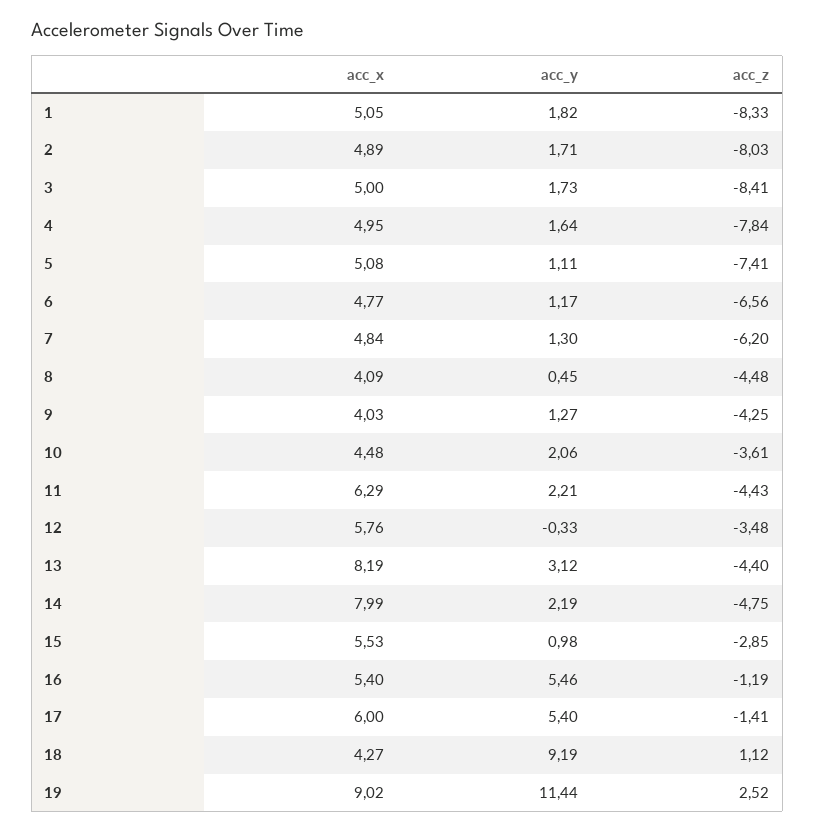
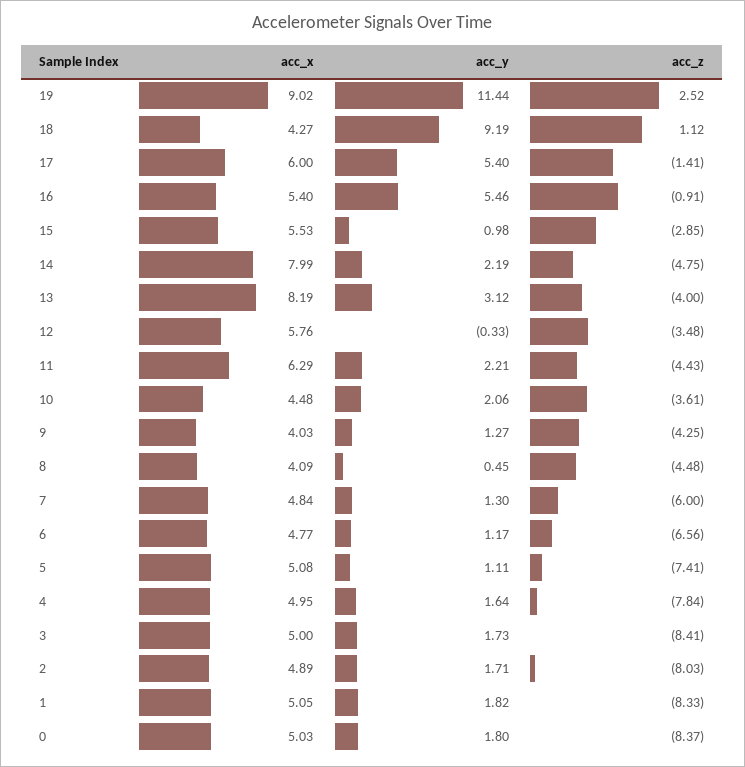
  {
    "acc_x": {
      "1": 5.05,
      "2": 4.89,
      "3": 5,
      "4": 4.95,
      "5": 5.08,
      "6": 4.77,
      "7": 4.84,
      "8": 4.09,
      "9": 4.03,
      "10": 4.48,
      "11": 6.29,
      "12": 5.76,
      "13": 8.19,
      "14": 7.99,
      "15": 5.53,
      "16": 5.4,
      "17": 6,
      "18": 4.27,
-     "19": 9.02
+     "19": 9.02,
+     "0": 5.03
    },
    "acc_y": {
      "1": 1.82,
      "2": 1.71,
      "3": 1.73,
      "4": 1.64,
      "5": 1.11,
      "6": 1.17,
      "7": 1.3,
      "8": 0.45,
      "9": 1.27,
      "10": 2.06,
      "11": 2.21,
      "12": -0.33,
      "13": 3.12,
      "14": 2.19,
      "15": 0.98,
      "16": 5.46,
      "17": 5.4,
      "18": 9.19,
-     "19": 11.44
+     "19": 11.44,
+     "0": 1.8
    },
    "acc_z": {
      "1": -8.33,
      "2": -8.03,
      "3": -8.41,
      "4": -7.84,
      "5": -7.41,
      "6": -6.56,
-     "7": -6.2,
+     "7": -6,
      "8": -4.48,
      "9": -4.25,
      "10": -3.61,
      "11": -4.43,
      "12": -3.48,
-     "13": -4.4,
+     "13": -4,
      "14": -4.75,
      "15": -2.85,
-     "16": -1.19,
+     "16": -0.91,
      "17": -1.41,
      "18": 1.12,
-     "19": 2.52
+     "19": 2.52,
+     "0": -8.37
    }
  }

